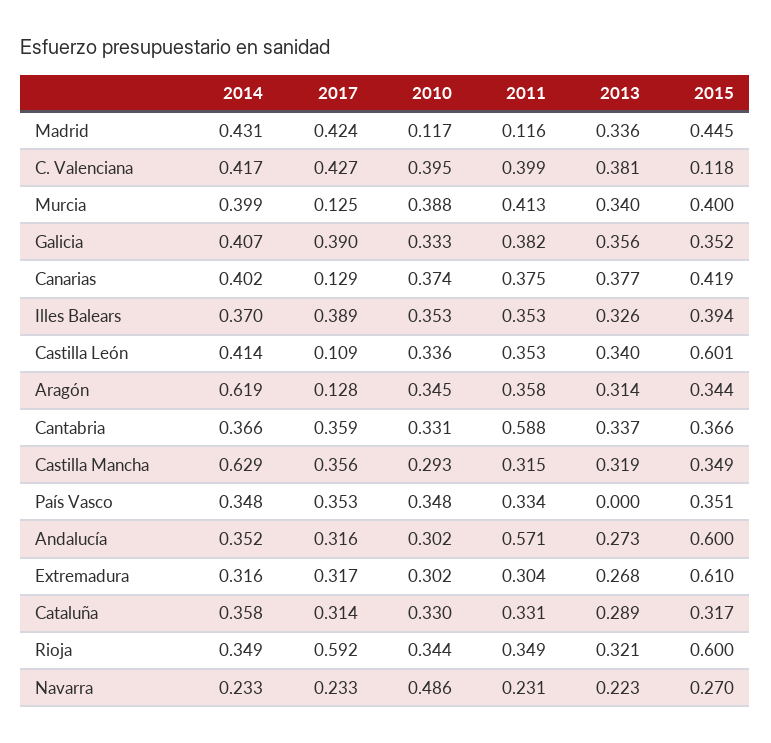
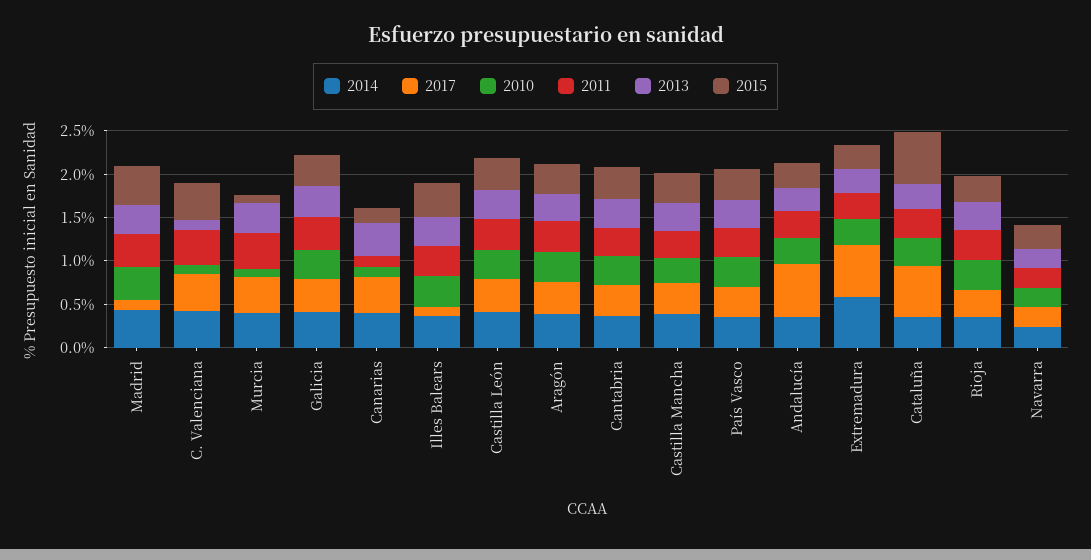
  {
    "2014": {
      "Madrid": 0.431,
      "C. Valenciana": 0.417,
      "Murcia": 0.399,
      "Galicia": 0.407,
      "Canarias": 0.402,
      "Illes Balears": 0.37,
      "Castilla León": 0.414,
-     "Aragón": 0.619,
+     "Aragón": 0.4,
      "Cantabria": 0.366,
-     "Castilla Mancha": 0.629,
+     "Castilla Mancha": 0.4,
      "País Vasco": 0.348,
      "Andalucía": 0.352,
-     "Extremadura": 0.316,
+     "Extremadura": 0.6,
      "Cataluña": 0.358,
      "Rioja": 0.349,
      "Navarra": 0.233
    },
    "2017": {
-     "Madrid": 0.424,
+     "Madrid": 0.1,
      "C. Valenciana": 0.427,
-     "Murcia": 0.125,
+     "Murcia": 0.4,
      "Galicia": 0.39,
-     "Canarias": 0.129,
+     "Canarias": 0.4,
-     "Illes Balears": 0.389,
+     "Illes Balears": 0.1,
-     "Castilla León": 0.109,
+     "Castilla León": 0.4,
-     "Aragón": 0.128,
+     "Aragón": 0.4,
      "Cantabria": 0.359,
      "Castilla Mancha": 0.356,
      "País Vasco": 0.353,
-     "Andalucía": 0.316,
+     "Andalucía": 0.6,
-     "Extremadura": 0.317,
+     "Extremadura": 0.6,
-     "Cataluña": 0.314,
+     "Cataluña": 0.6,
-     "Rioja": 0.592,
+     "Rioja": 0.3,
      "Navarra": 0.233
    },
    "2010": {
-     "Madrid": 0.117,
+     "Madrid": 0.4,
-     "C. Valenciana": 0.395,
+     "C. Valenciana": 0.1,
-     "Murcia": 0.388,
+     "Murcia": 0.1,
      "Galicia": 0.333,
-     "Canarias": 0.374,
+     "Canarias": 0.1,
      "Illes Balears": 0.353,
      "Castilla León": 0.336,
      "Aragón": 0.345,
      "Cantabria": 0.331,
      "Castilla Mancha": 0.293,
      "País Vasco": 0.348,
      "Andalucía": 0.302,
      "Extremadura": 0.302,
      "Cataluña": 0.33,
      "Rioja": 0.344,
-     "Navarra": 0.486
+     "Navarra": 0.2
    },
    "2011": {
-     "Madrid": 0.116,
+     "Madrid": 0.4,
      "C. Valenciana": 0.399,
      "Murcia": 0.413,
      "Galicia": 0.382,
-     "Canarias": 0.375,
+     "Canarias": 0.1,
      "Illes Balears": 0.353,
      "Castilla León": 0.353,
      "Aragón": 0.358,
-     "Cantabria": 0.588,
+     "Cantabria": 0.3,
      "Castilla Mancha": 0.315,
      "País Vasco": 0.334,
-     "Andalucía": 0.571,
+     "Andalucía": 0.3,
      "Extremadura": 0.304,
      "Cataluña": 0.331,
      "Rioja": 0.349,
      "Navarra": 0.231
    },
    "2013": {
      "Madrid": 0.336,
-     "C. Valenciana": 0.381,
+     "C. Valenciana": 0.1,
      "Murcia": 0.34,
      "Galicia": 0.356,
      "Canarias": 0.377,
      "Illes Balears": 0.326,
      "Castilla León": 0.34,
      "Aragón": 0.314,
      "Cantabria": 0.337,
      "Castilla Mancha": 0.319,
-     "País Vasco": 0,
+     "País Vasco": 0.3,
      "Andalucía": 0.273,
      "Extremadura": 0.268,
      "Cataluña": 0.289,
      "Rioja": 0.321,
      "Navarra": 0.223
    },
    "2015": {
      "Madrid": 0.445,
-     "C. Valenciana": 0.118,
+     "C. Valenciana": 0.4,
-     "Murcia": 0.4,
+     "Murcia": 0.1,
      "Galicia": 0.352,
-     "Canarias": 0.419,
+     "Canarias": 0.2,
      "Illes Balears": 0.394,
-     "Castilla León": 0.601,
+     "Castilla León": 0.4,
      "Aragón": 0.344,
      "Cantabria": 0.366,
      "Castilla Mancha": 0.349,
      "País Vasco": 0.351,
-     "Andalucía": 0.6,
+     "Andalucía": 0.3,
-     "Extremadura": 0.61,
+     "Extremadura": 0.3,
-     "Cataluña": 0.317,
+     "Cataluña": 0.6,
-     "Rioja": 0.6,
+     "Rioja": 0.3,
      "Navarra": 0.27
    }
  }

